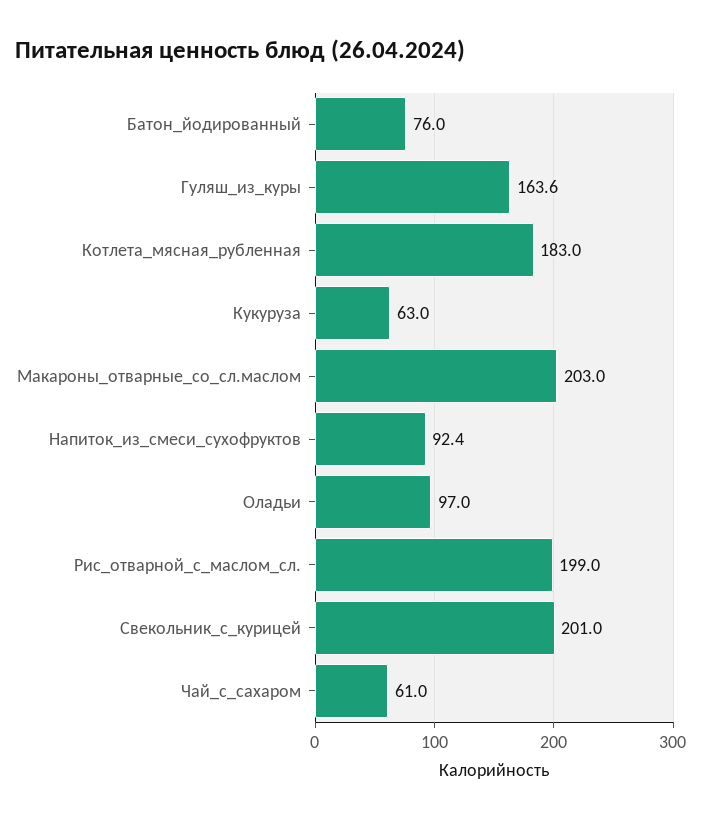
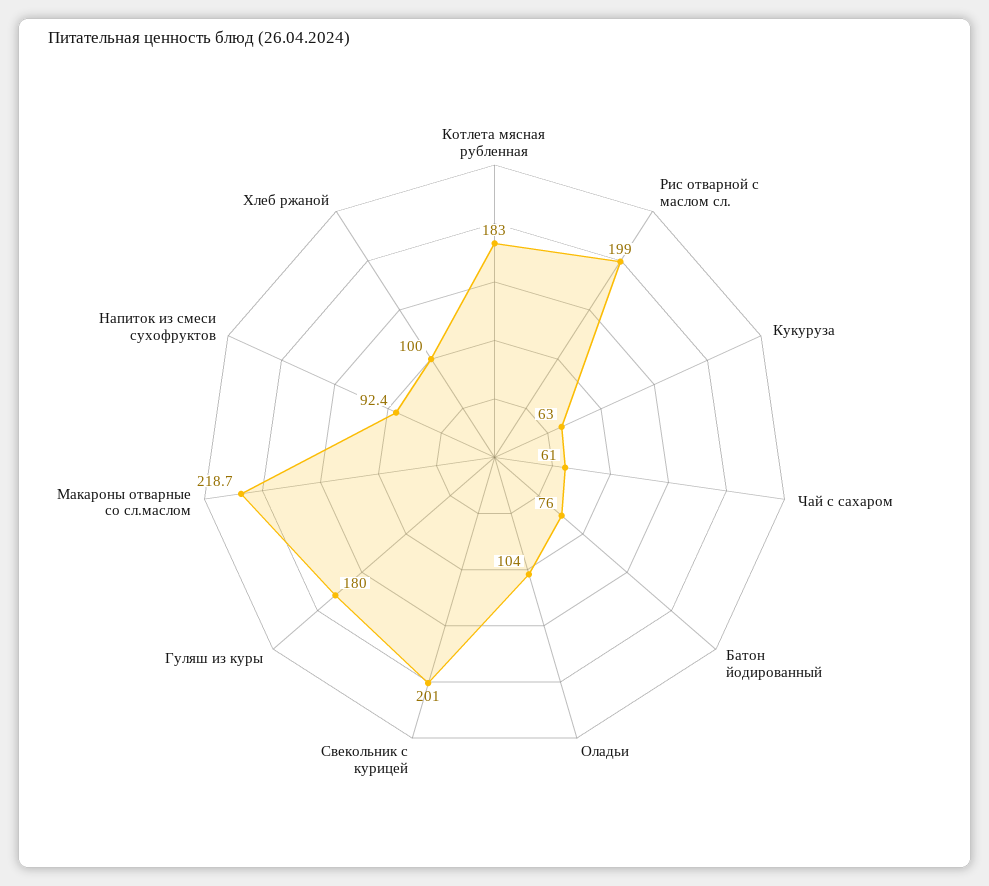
  {
    "Батон_йодированный": 76,
-   "Гуляш_из_куры": 163.6,
+   "Гуляш_из_куры": 180,
    "Котлета_мясная_рубленная": 183,
    "Кукуруза": 63,
-   "Макароны_отварные_со_сл.маслом": 203,
+   "Макароны_отварные_со_сл.маслом": 218.7,
    "Напиток_из_смеси_сухофруктов": 92.4,
-   "Оладьи": 97,
+   "Оладьи": 104,
    "Рис_отварной_с_маслом_сл.": 199,
    "Свекольник_с_курицей": 201,
-   "Чай_с_сахаром": 61
+   "Чай_с_сахаром": 61,
+   "Хлеб ржаной": 100
  }

